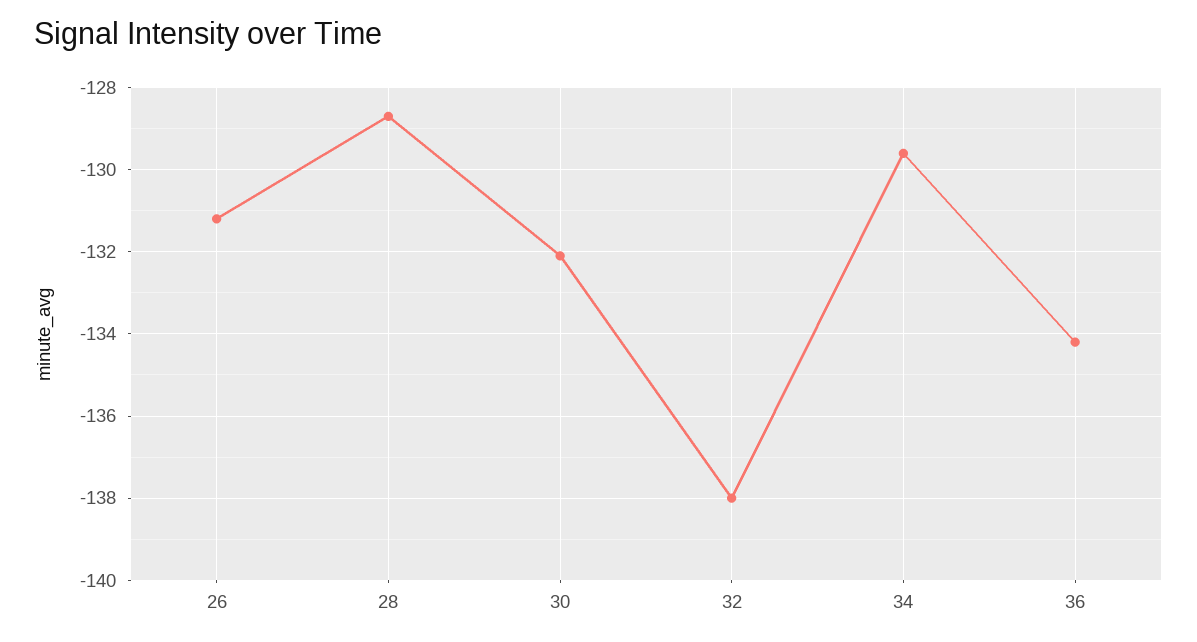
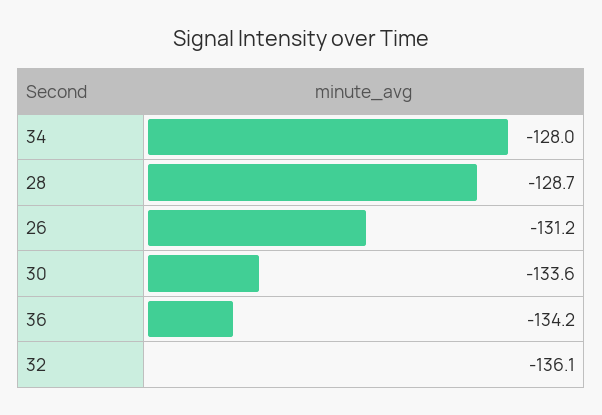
  {
    "26": -131.2,
    "28": -128.7,
-   "30": -132,
+   "30": -133.6,
-   "32": -138,
+   "32": -136.1,
-   "34": -129.5,
+   "34": -128,
    "36": -134.2
  }

